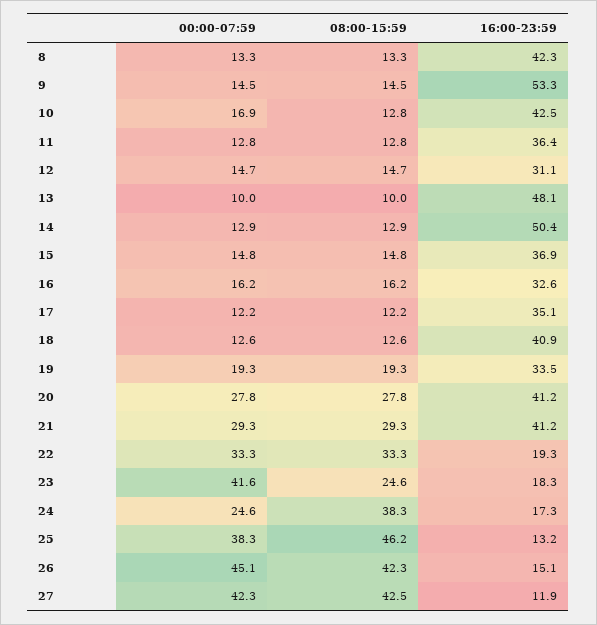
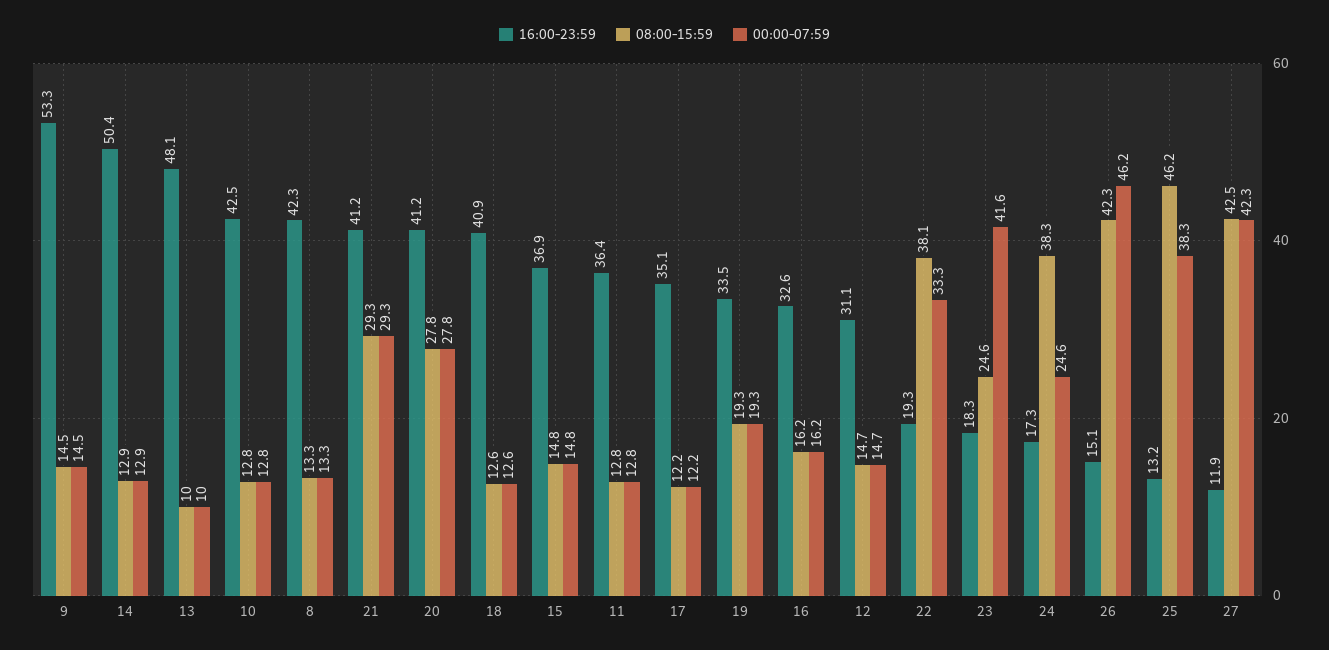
  {
    "00:00-07:59": {
      "8": 13.3,
      "9": 14.5,
-     "10": 16.9,
+     "10": 12.8,
      "11": 12.8,
      "12": 14.7,
      "13": 10,
      "14": 12.9,
      "15": 14.8,
      "16": 16.2,
      "17": 12.2,
      "18": 12.6,
      "19": 19.3,
      "20": 27.8,
      "21": 29.3,
      "22": 33.3,
      "23": 41.6,
      "24": 24.6,
      "25": 38.3,
-     "26": 45.1,
+     "26": 46.2,
      "27": 42.3
    },
    "08:00-15:59": {
      "8": 13.3,
      "9": 14.5,
      "10": 12.8,
      "11": 12.8,
      "12": 14.7,
      "13": 10,
      "14": 12.9,
      "15": 14.8,
      "16": 16.2,
      "17": 12.2,
      "18": 12.6,
      "19": 19.3,
      "20": 27.8,
      "21": 29.3,
-     "22": 33.3,
+     "22": 38.1,
      "23": 24.6,
      "24": 38.3,
      "25": 46.2,
      "26": 42.3,
      "27": 42.5
    },
    "16:00-23:59": {
      "8": 42.3,
      "9": 53.3,
      "10": 42.5,
      "11": 36.4,
      "12": 31.1,
      "13": 48.1,
      "14": 50.4,
      "15": 36.9,
      "16": 32.6,
      "17": 35.1,
      "18": 40.9,
      "19": 33.5,
      "20": 41.2,
      "21": 41.2,
      "22": 19.3,
      "23": 18.3,
      "24": 17.3,
      "25": 13.2,
      "26": 15.1,
      "27": 11.9
    }
  }

